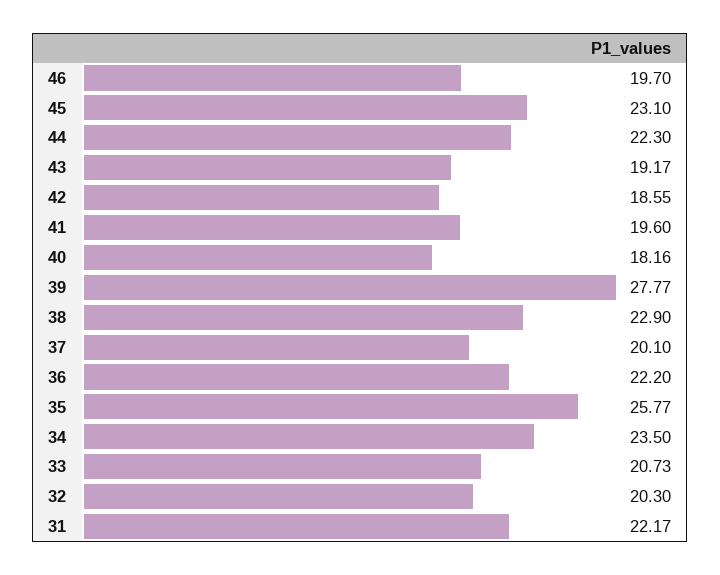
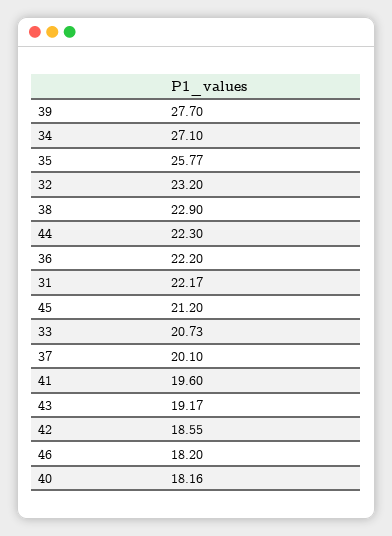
  {
-   "46": 19.7,
+   "46": 18.2,
-   "45": 23.1,
+   "45": 21.2,
    "44": 22.3,
    "43": 19.17,
    "42": 18.55,
    "41": 19.6,
    "40": 18.16,
-   "39": 27.77,
+   "39": 27.7,
    "38": 22.9,
    "37": 20.1,
    "36": 22.2,
    "35": 25.77,
-   "34": 23.5,
+   "34": 27.1,
    "33": 20.73,
-   "32": 20.3,
+   "32": 23.2,
    "31": 22.17
  }

